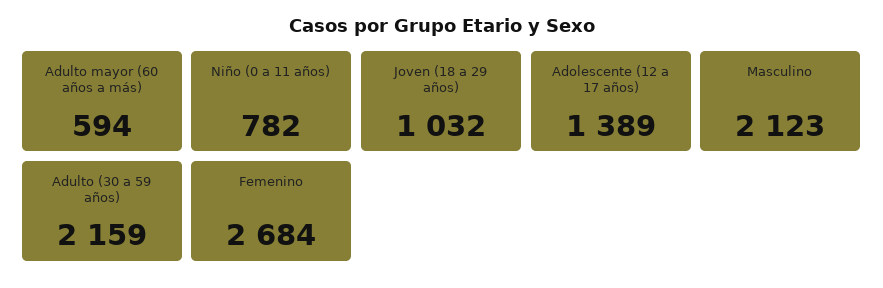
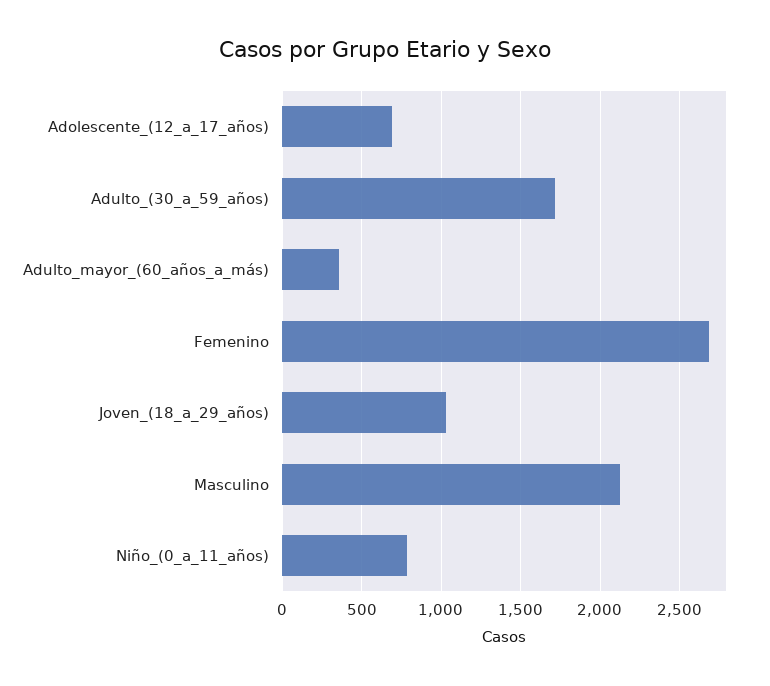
  {
-   "Adulto mayor (60 años a más)": 594,
+   "Adulto mayor (60 años a más)": 350,
    "Niño (0 a 11 años)": 782,
    "Joven (18 a 29 años)": 1032,
-   "Adolescente (12 a 17 años)": 1389,
+   "Adolescente (12 a 17 años)": 700,
    "Masculino": 2123,
-   "Adulto (30 a 59 años)": 2159,
+   "Adulto (30 a 59 años)": 1700,
    "Femenino": 2684
  }

